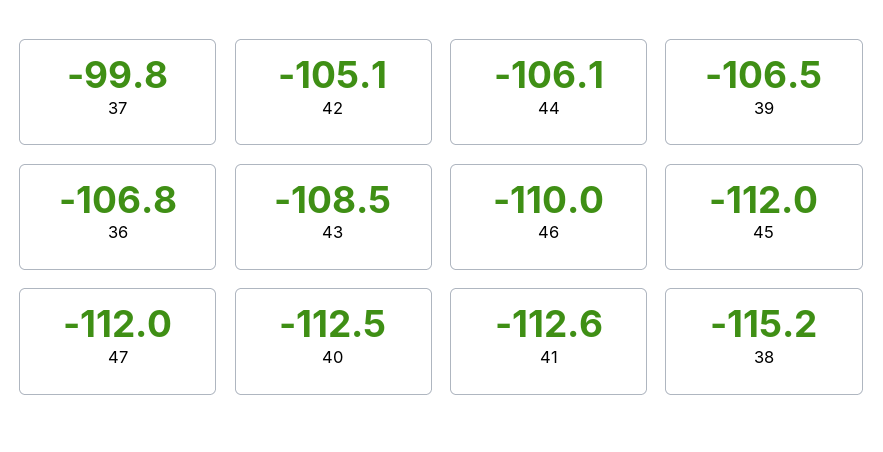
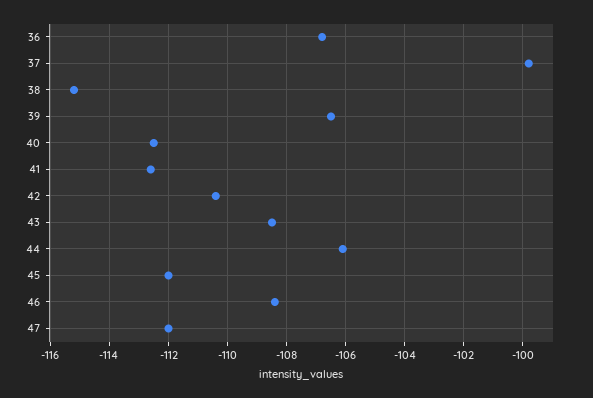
  {
    "37": -99.8,
-   "42": -105.1,
+   "42": -110.5,
    "44": -106.1,
    "39": -106.5,
    "36": -106.8,
    "43": -108.5,
-   "46": -110,
+   "46": -108.5,
    "45": -112,
    "47": -112,
    "40": -112.5,
    "41": -112.6,
    "38": -115.2
  }

